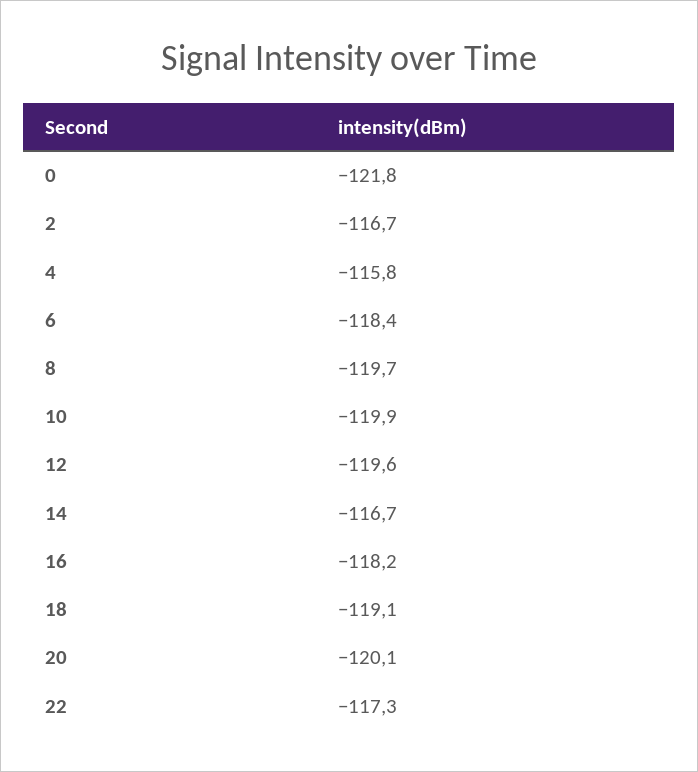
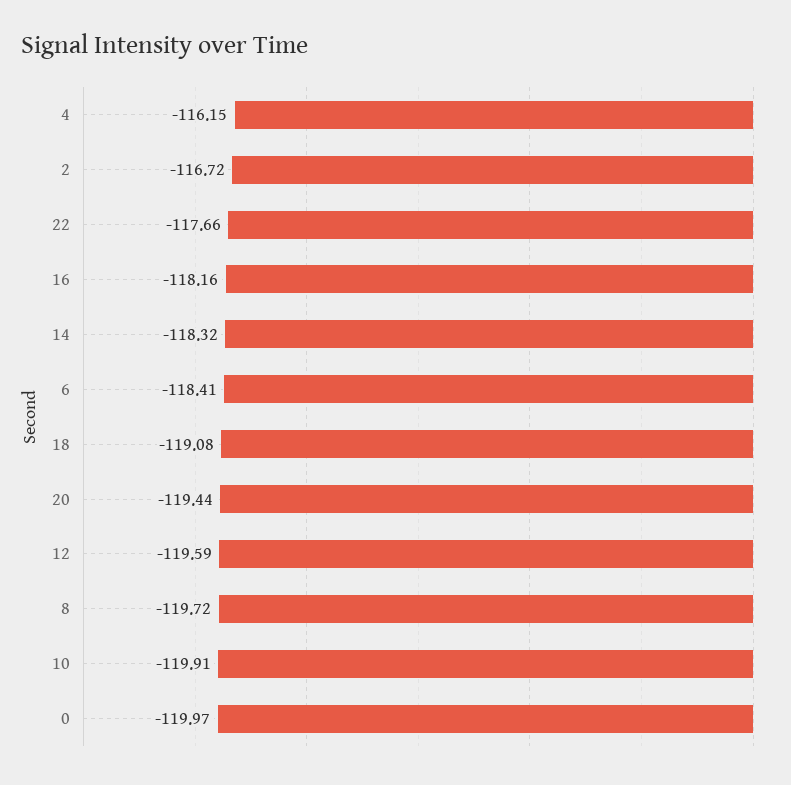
  {
-   "0": -121.8,
+   "0": -119.97,
    "2": -116.72,
-   "4": -115.8,
+   "4": -116.15,
    "6": -118.41,
    "8": -119.72,
    "10": -119.91,
    "12": -119.59,
-   "14": -116.7,
+   "14": -118.32,
    "16": -118.16,
    "18": -119.08,
-   "20": -120.1,
+   "20": -119.44,
-   "22": -117.3
+   "22": -117.66
  }

